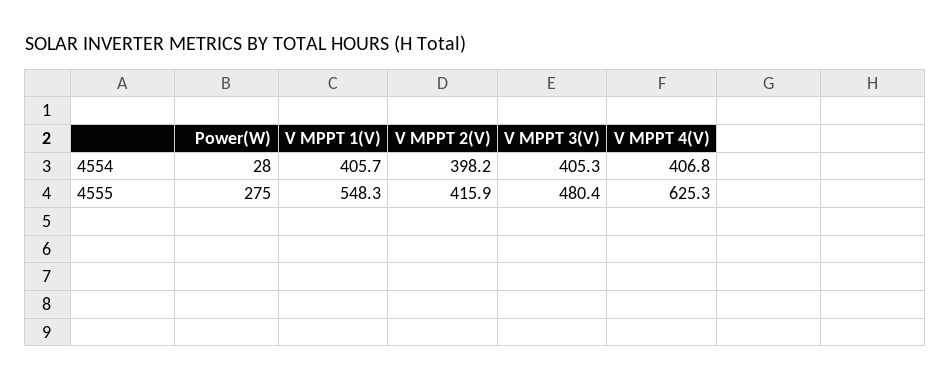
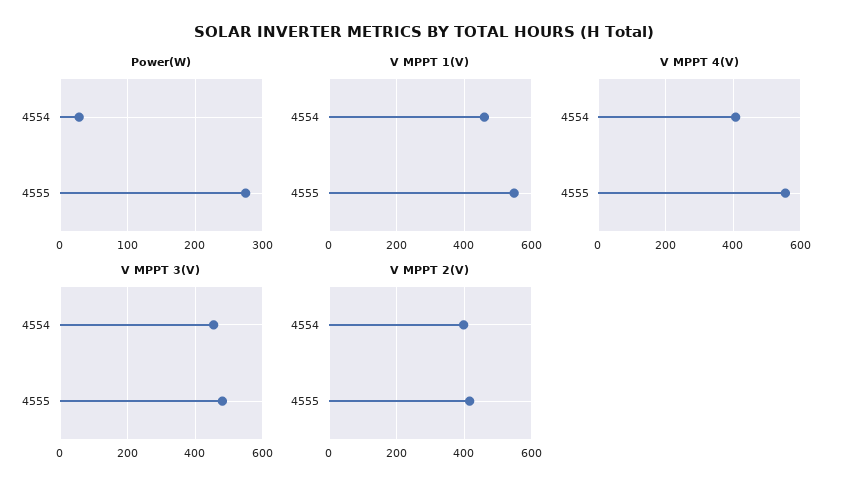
  {
    "Power(W)": {
      "4554": 28,
      "4555": 275
    },
    "V MPPT 1(V)": {
-     "4554": 405.7,
+     "4554": 460,
      "4555": 548.3
    },
    "V MPPT 2(V)": {
      "4554": 398.2,
      "4555": 415.9
    },
    "V MPPT 3(V)": {
-     "4554": 405.3,
+     "4554": 460,
      "4555": 480.4
    },
    "V MPPT 4(V)": {
      "4554": 406.8,
-     "4555": 625.3
+     "4555": 560
    }
  }

